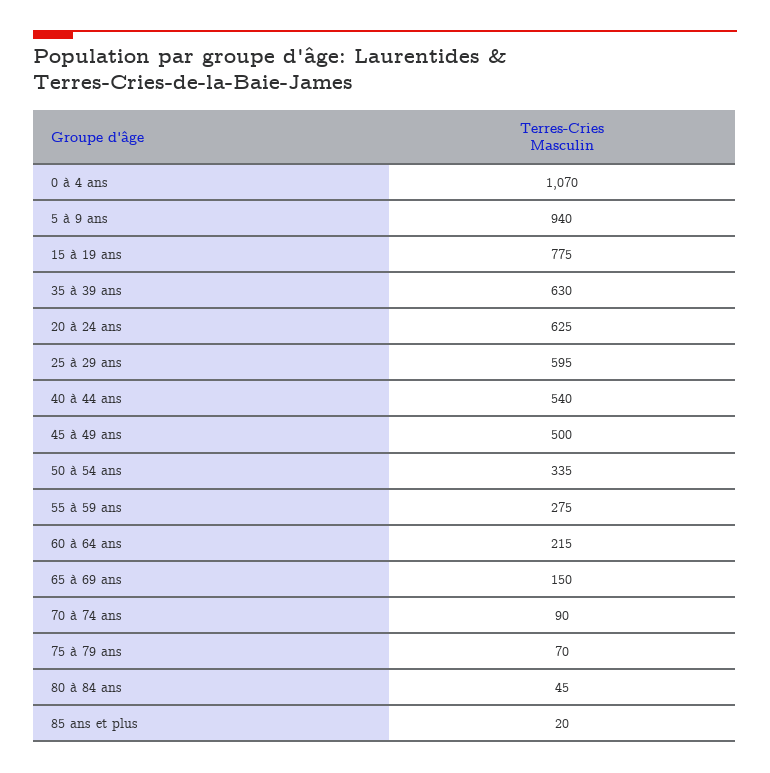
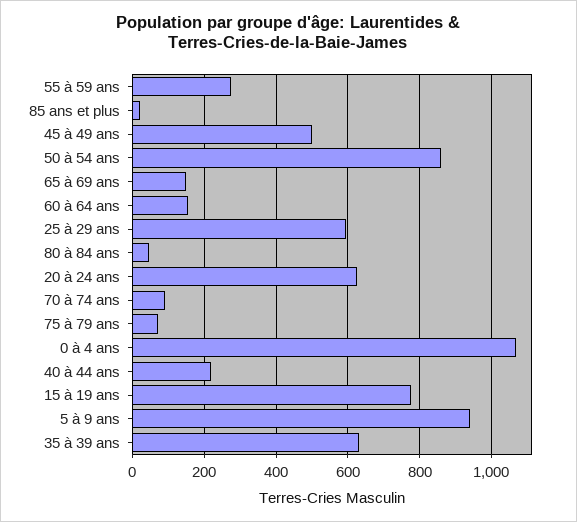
  {
    "0 à 4 ans": 1070,
    "5 à 9 ans": 940,
    "15 à 19 ans": 775,
    "35 à 39 ans": 630,
    "20 à 24 ans": 625,
    "25 à 29 ans": 595,
-   "40 à 44 ans": 540,
+   "40 à 44 ans": 220,
    "45 à 49 ans": 500,
-   "50 à 54 ans": 335,
+   "50 à 54 ans": 860,
    "55 à 59 ans": 275,
-   "60 à 64 ans": 215,
+   "60 à 64 ans": 160,
    "65 à 69 ans": 150,
    "70 à 74 ans": 90,
    "75 à 79 ans": 70,
    "80 à 84 ans": 45,
    "85 ans et plus": 20
  }

